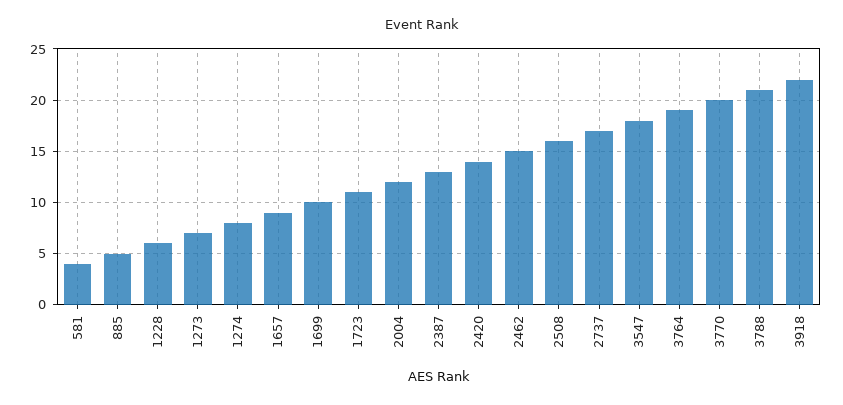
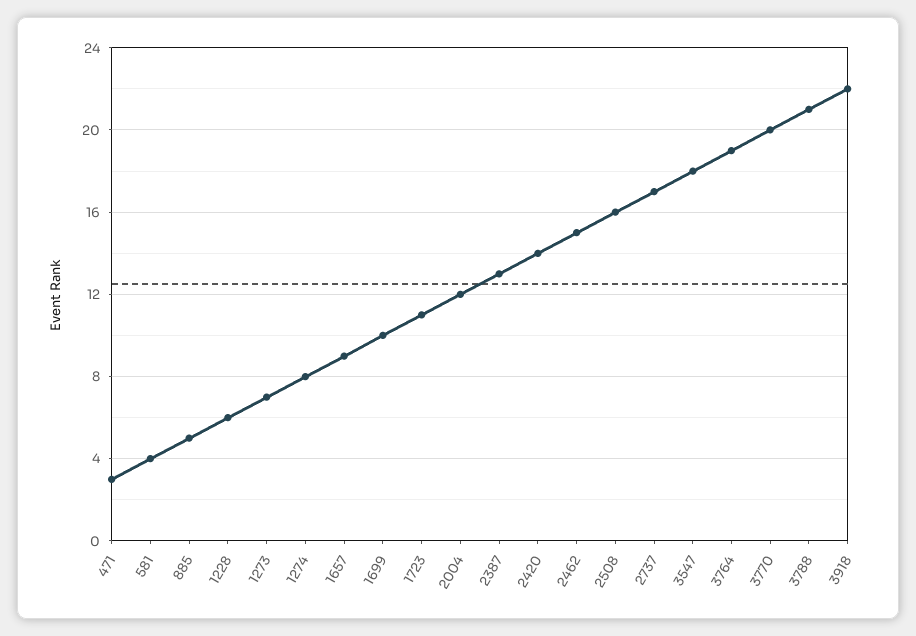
  {
    "581": 4,
    "885": 5,
    "1228": 6,
    "1273": 7,
    "1274": 8,
    "1657": 9,
    "1699": 10,
    "1723": 11,
    "2004": 12,
    "2387": 13,
    "2420": 14,
    "2462": 15,
    "2508": 16,
    "2737": 17,
    "3547": 18,
    "3764": 19,
    "3770": 20,
    "3788": 21,
-   "3918": 22
+   "3918": 22,
+   "471": 3
  }

